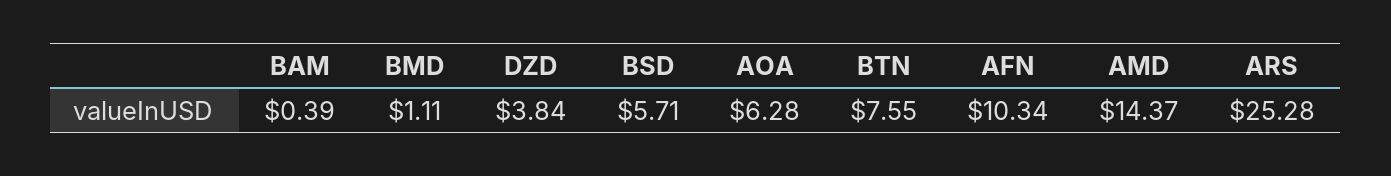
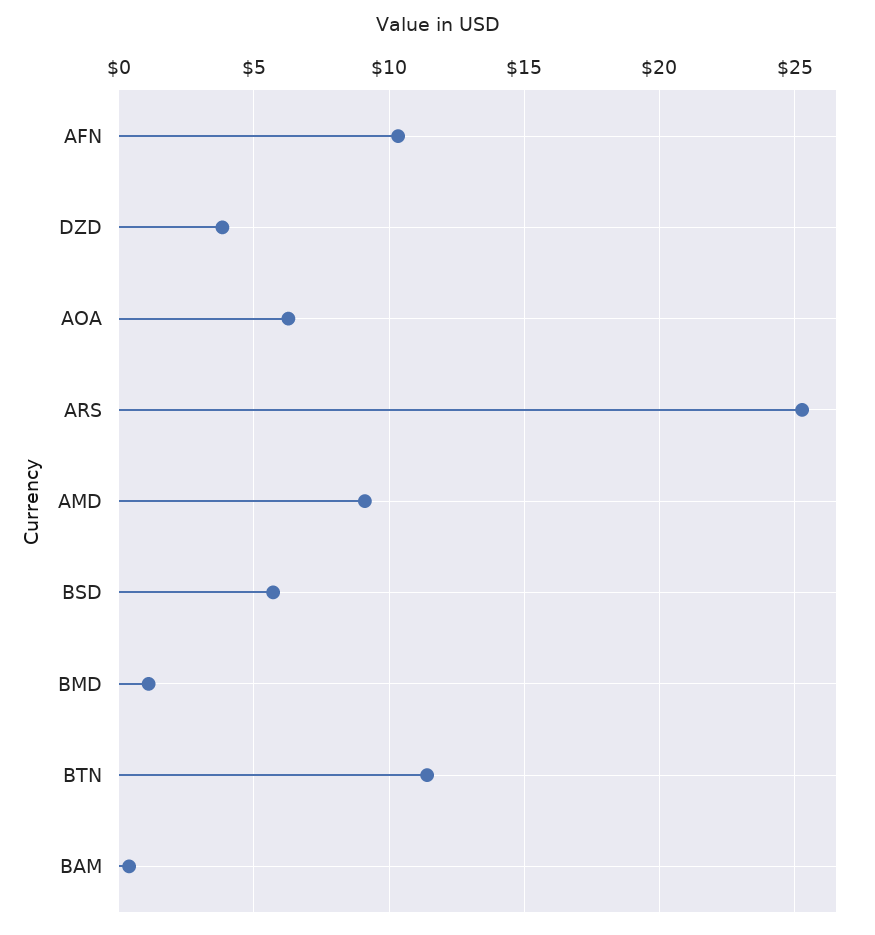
  {
    "BAM": 0.39,
    "BMD": 1.11,
    "DZD": 3.84,
    "BSD": 5.71,
    "AOA": 6.28,
-   "BTN": 7.55,
+   "BTN": 11.5,
    "AFN": 10.34,
-   "AMD": 14.37,
+   "AMD": 9,
    "ARS": 25.28
  }

